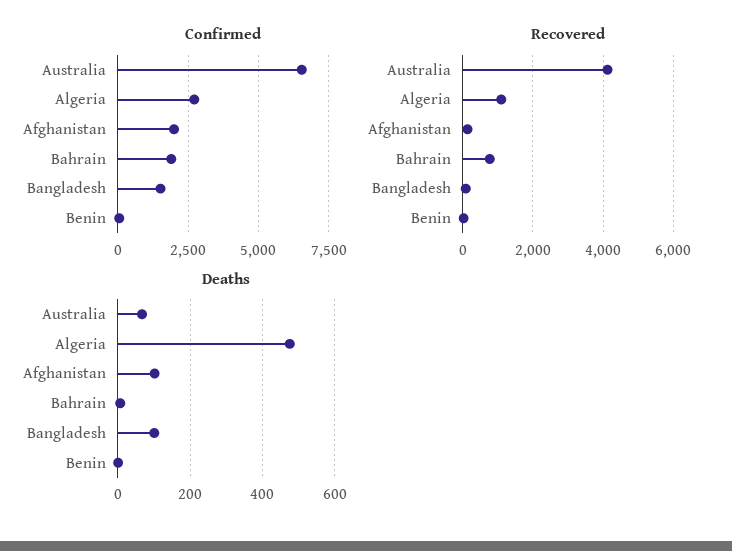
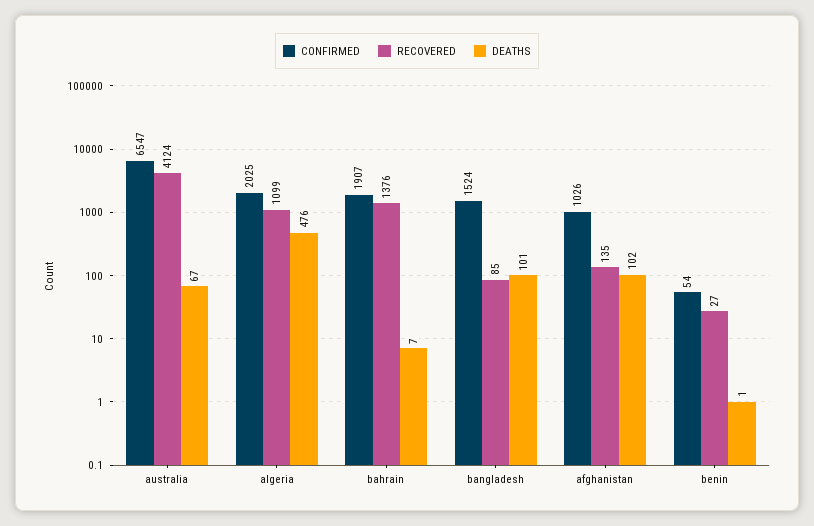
  {
    "Confirmed": {
      "Australia": 6547,
-     "Algeria": 2750,
+     "Algeria": 2025,
-     "Afghanistan": 2000,
+     "Afghanistan": 1026,
      "Bahrain": 1907,
      "Bangladesh": 1524,
      "Benin": 54
    },
    "Recovered": {
      "Australia": 4124,
      "Algeria": 1099,
      "Afghanistan": 135,
-     "Bahrain": 800,
+     "Bahrain": 1376,
      "Bangladesh": 85,
      "Benin": 27
    },
    "Deaths": {
      "Australia": 67,
      "Algeria": 476,
      "Afghanistan": 102,
      "Bahrain": 7,
      "Bangladesh": 101,
      "Benin": 1
    }
  }

